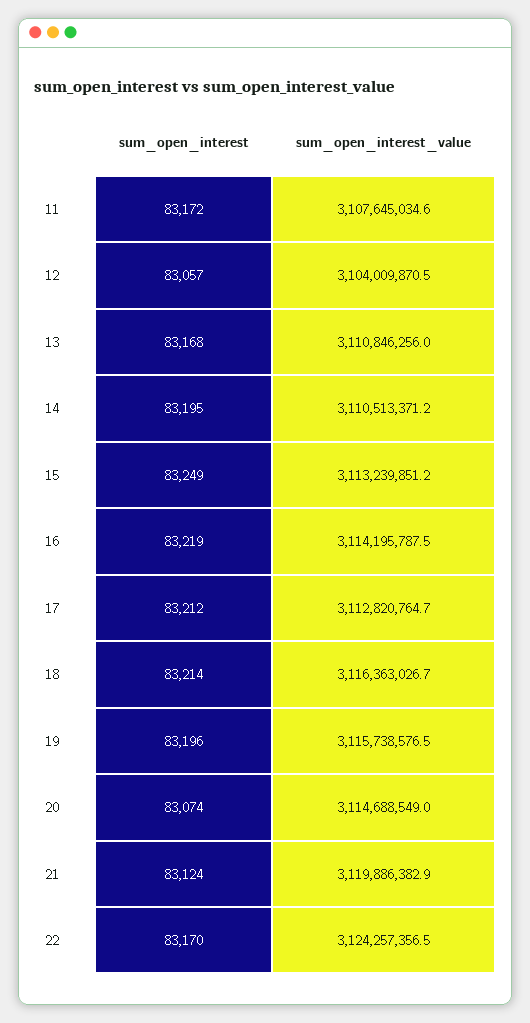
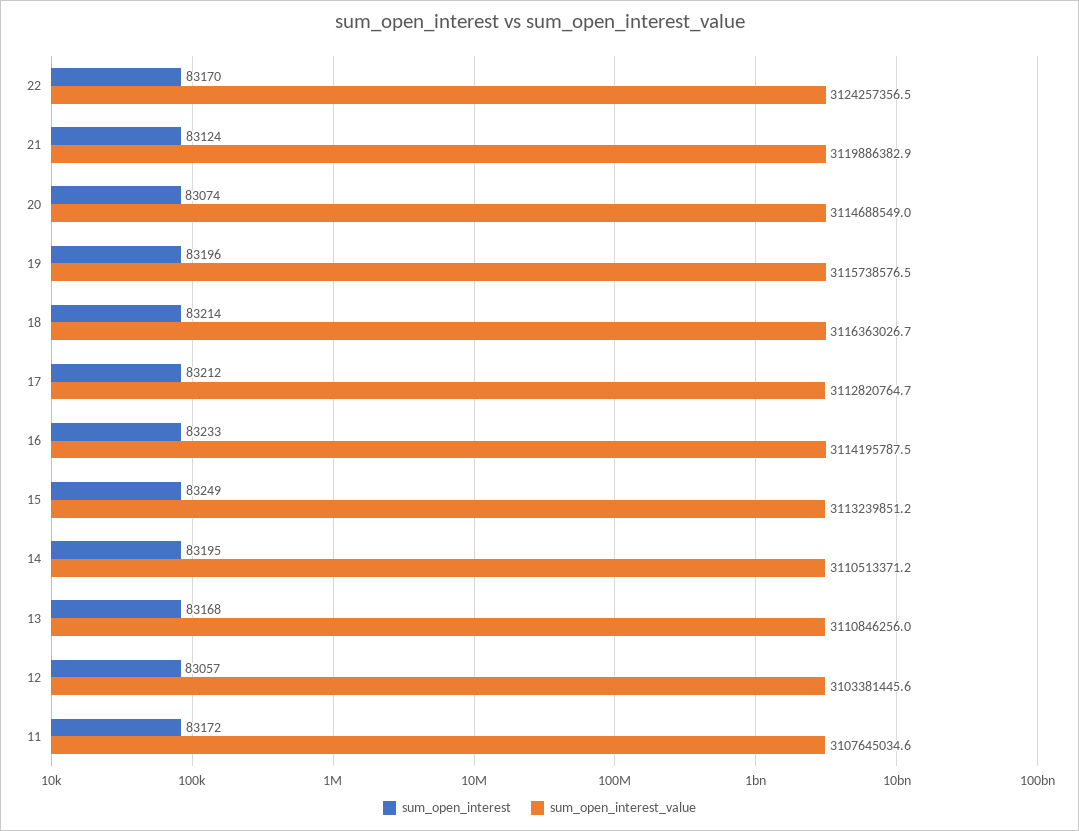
  {
    "sum_open_interest": {
      "11": 83172,
      "12": 83057,
      "13": 83168,
      "14": 83195,
      "15": 83249,
-     "16": 83219,
+     "16": 83233,
      "17": 83212,
      "18": 83214,
      "19": 83196,
      "20": 83074,
      "21": 83124,
      "22": 83170
    },
    "sum_open_interest_value": {
      "11": 3107645034.6,
-     "12": 3104009870.5,
+     "12": 3103381445.6,
      "13": 3110846256,
      "14": 3110513371.2,
      "15": 3113239851.2,
      "16": 3114195787.5,
      "17": 3112820764.7,
      "18": 3116363026.7,
      "19": 3115738576.5,
      "20": 3114688549,
      "21": 3119886382.9,
      "22": 3124257356.5
    }
  }

